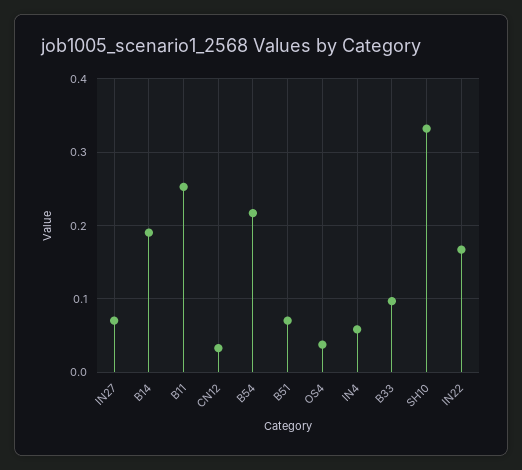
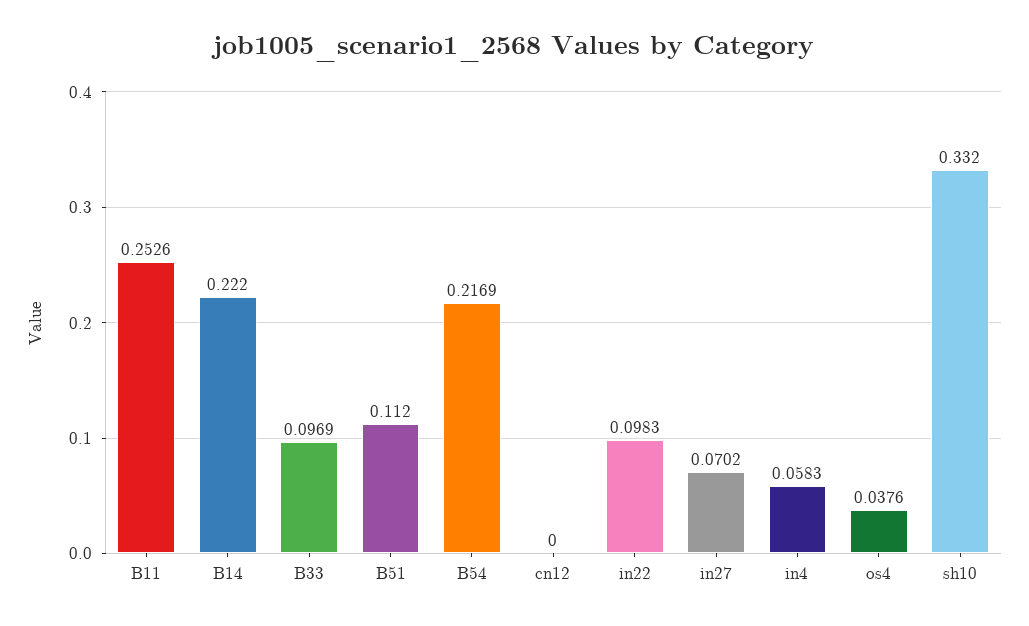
  {
    "IN27": 0.0702,
-   "B14": 0.19,
+   "B14": 0.222,
    "B11": 0.2526,
-   "CN12": 0.03,
+   "CN12": 0,
    "B54": 0.2169,
-   "B51": 0.07,
+   "B51": 0.112,
    "OS4": 0.0376,
    "IN4": 0.0583,
    "B33": 0.0969,
    "SH10": 0.332,
-   "IN22": 0.17
+   "IN22": 0.0983
  }

